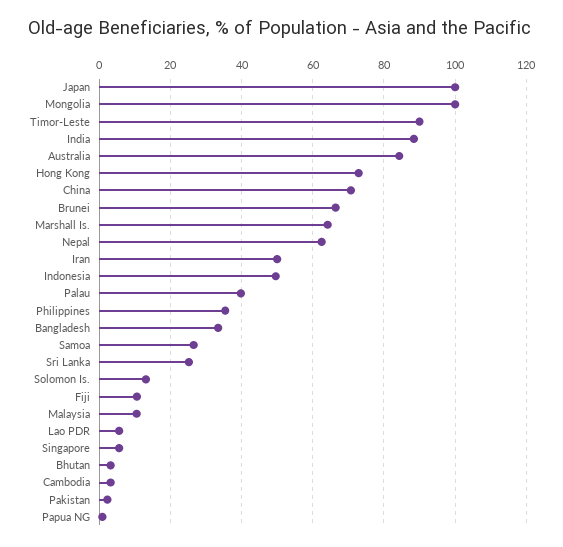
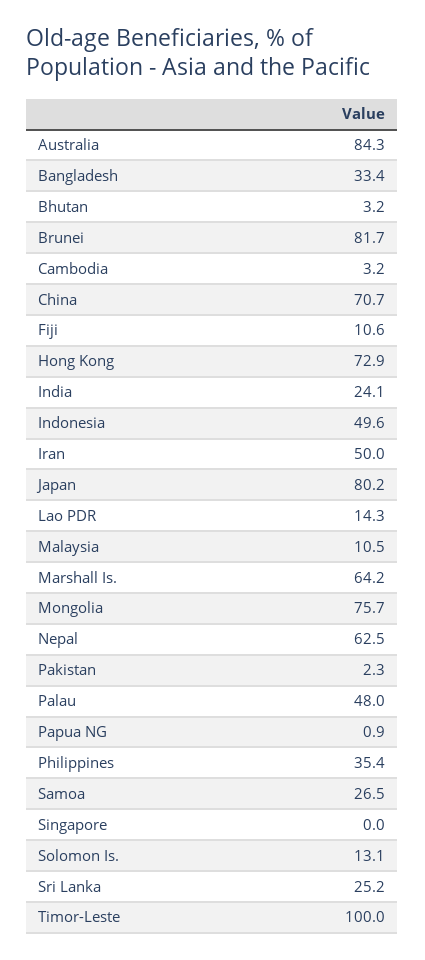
  {
-   "Japan": 100,
+   "Japan": 80.2,
-   "Mongolia": 100,
+   "Mongolia": 75.7,
-   "Timor-Leste": 90,
+   "Timor-Leste": 100,
-   "India": 88,
+   "India": 24.1,
    "Australia": 84.3,
    "Hong Kong": 72.9,
    "China": 70.7,
-   "Brunei": 66,
+   "Brunei": 81.7,
    "Marshall Is.": 64.2,
    "Nepal": 62.5,
    "Iran": 50,
    "Indonesia": 49.6,
-   "Palau": 40,
+   "Palau": 48,
    "Philippines": 35.4,
    "Bangladesh": 33.4,
    "Samoa": 26.5,
    "Sri Lanka": 25.2,
    "Solomon Is.": 13.1,
    "Fiji": 10.6,
    "Malaysia": 10.5,
-   "Lao PDR": 6,
+   "Lao PDR": 14.3,
-   "Singapore": 6,
+   "Singapore": 0,
    "Bhutan": 3.2,
    "Cambodia": 3.2,
    "Pakistan": 2.3,
    "Papua NG": 0.9
  }

